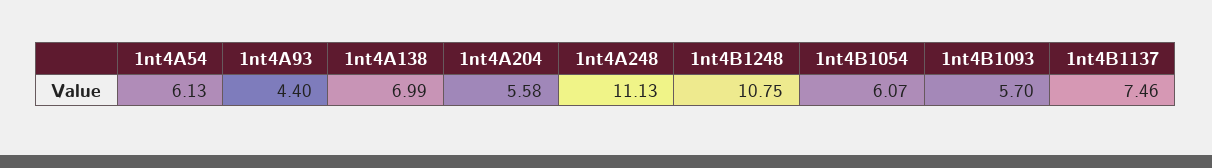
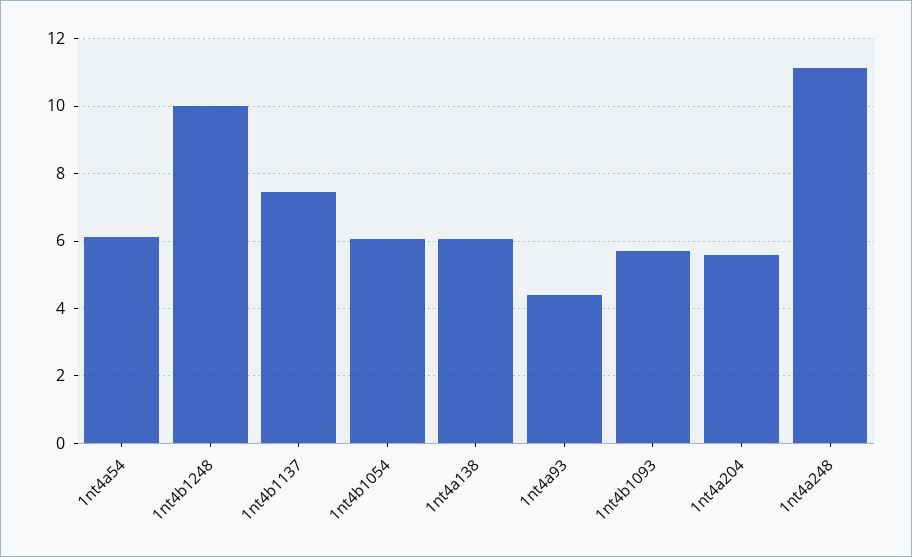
  {
    "1nt4A54": 6.13,
    "1nt4A93": 4.4,
-   "1nt4A138": 6.99,
+   "1nt4A138": 6,
    "1nt4A204": 5.58,
    "1nt4A248": 11.13,
-   "1nt4B1248": 10.75,
+   "1nt4B1248": 10,
    "1nt4B1054": 6.07,
    "1nt4B1093": 5.7,
    "1nt4B1137": 7.46
  }

